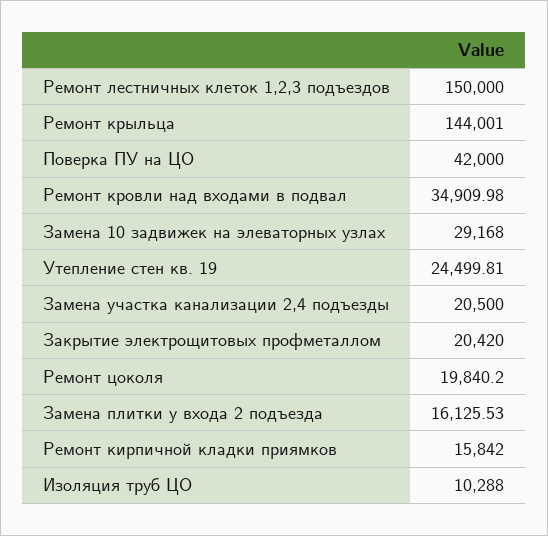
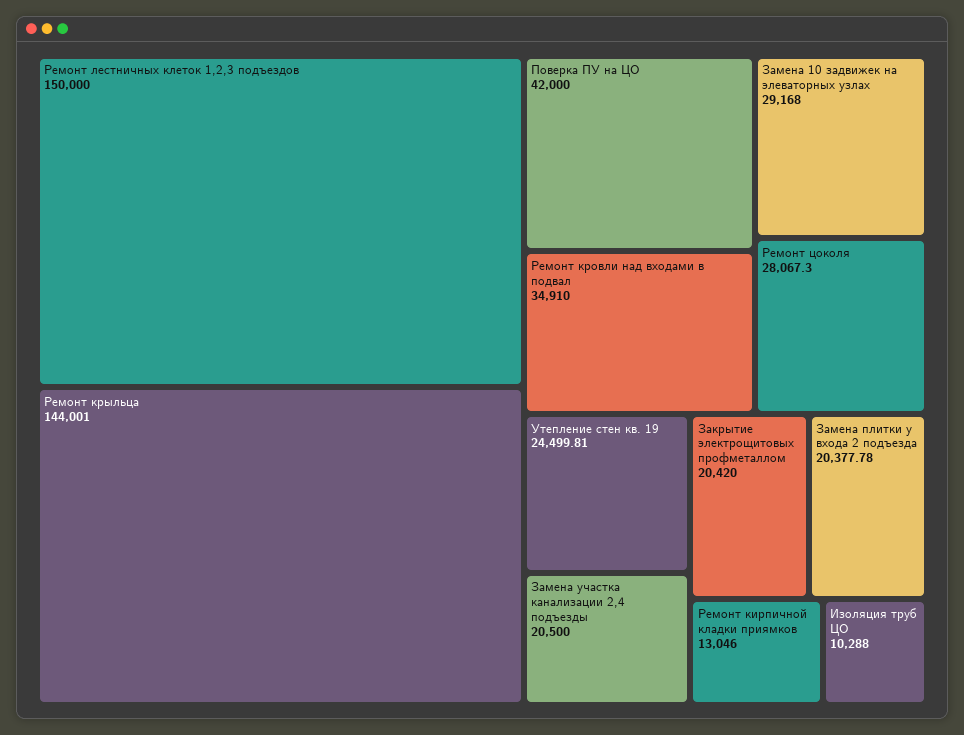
  {
    "Ремонт лестничных клеток 1,2,3 подъездов": 150000,
    "Ремонт крыльца": 144001,
    "Поверка ПУ на ЦО": 42000,
-   "Ремонт кровли над входами в подвал": 34909.98,
+   "Ремонт кровли над входами в подвал": 34910,
    "Замена 10 задвижек на элеваторных узлах": 29168,
    "Утепление стен кв. 19": 24499.81,
    "Замена участка канализации 2,4 подъезды": 20500,
    "Закрытие электрощитовых профметаллом": 20420,
-   "Ремонт цоколя": 19840.2,
+   "Ремонт цоколя": 28067.3,
-   "Замена плитки у входа 2 подъезда": 16125.53,
+   "Замена плитки у входа 2 подъезда": 20377.78,
-   "Ремонт кирпичной кладки приямков": 15842,
+   "Ремонт кирпичной кладки приямков": 13046,
    "Изоляция труб ЦО": 10288
  }

